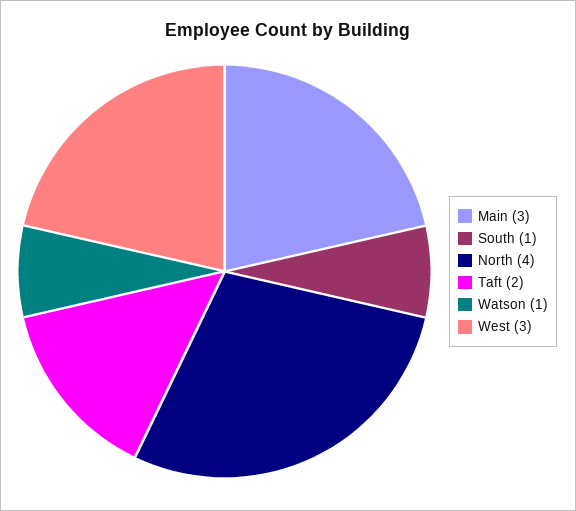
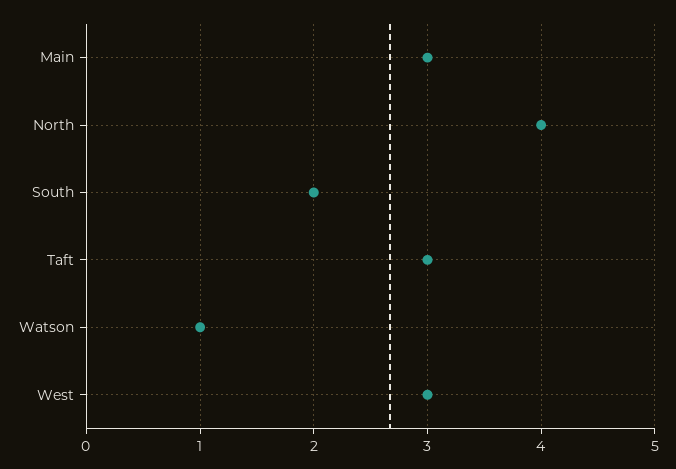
  {
    "Main": 3,
-   "South": 1,
+   "South": 2,
    "North": 4,
-   "Taft": 2,
+   "Taft": 3,
    "Watson": 1,
    "West": 3
  }

